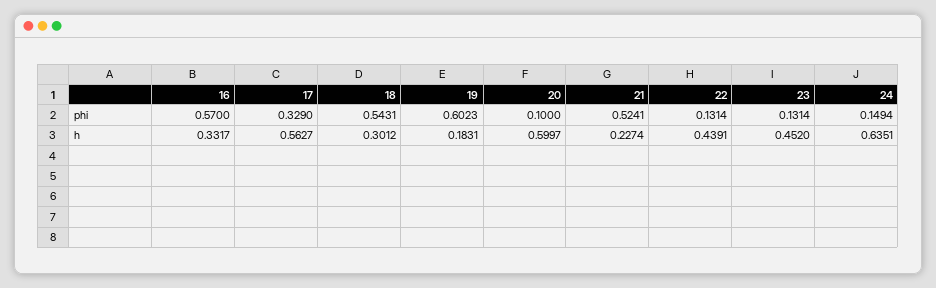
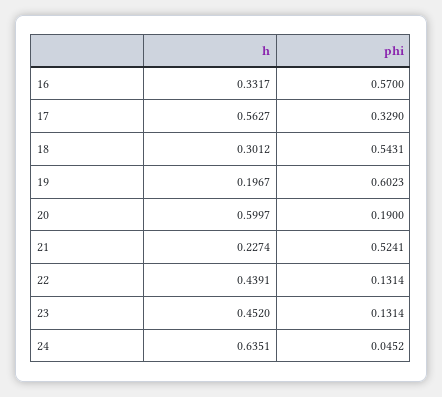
  {
    "16": {
      "phi": 0.57,
      "h": 0.3317
    },
    "17": {
      "phi": 0.329,
      "h": 0.5627
    },
    "18": {
      "phi": 0.5431,
      "h": 0.3012
    },
    "19": {
      "phi": 0.6023,
-     "h": 0.1831
+     "h": 0.1967
    },
    "20": {
-     "phi": 0.1,
+     "phi": 0.19,
      "h": 0.5997
    },
    "21": {
      "phi": 0.5241,
      "h": 0.2274
    },
    "22": {
      "phi": 0.1314,
      "h": 0.4391
    },
    "23": {
      "phi": 0.1314,
      "h": 0.452
    },
    "24": {
-     "phi": 0.1494,
+     "phi": 0.0452,
      "h": 0.6351
    }
  }

